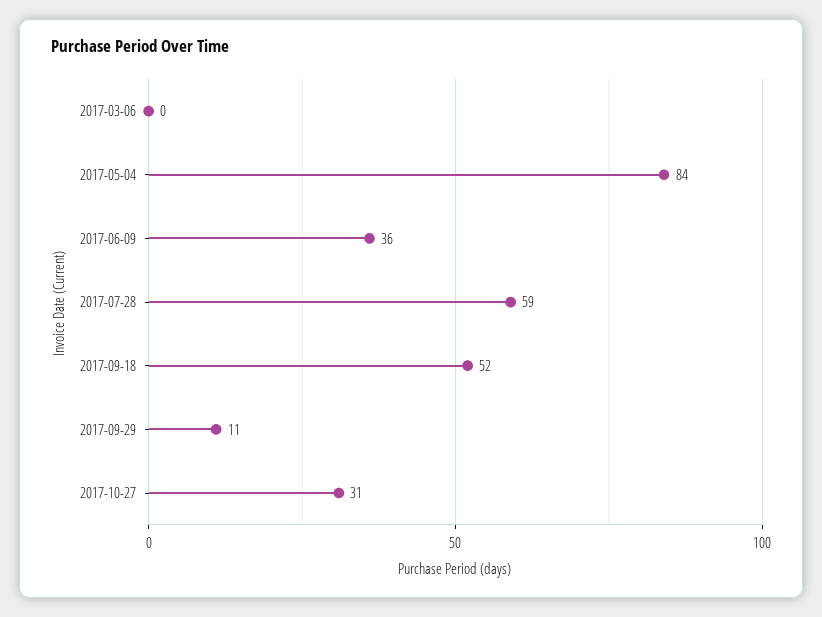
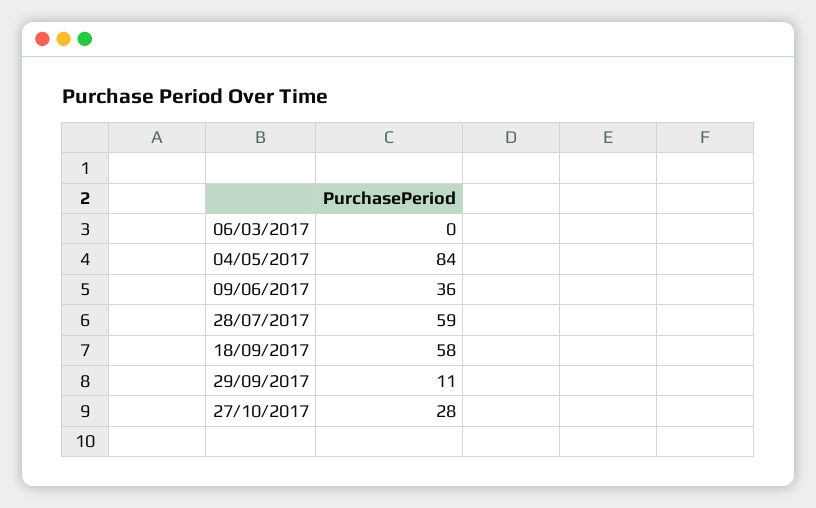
  {
    "2017-03-06": 0,
    "2017-05-04": 84,
    "2017-06-09": 36,
    "2017-07-28": 59,
-   "2017-09-18": 52,
+   "2017-09-18": 58,
    "2017-09-29": 11,
-   "2017-10-27": 31
+   "2017-10-27": 28
  }

